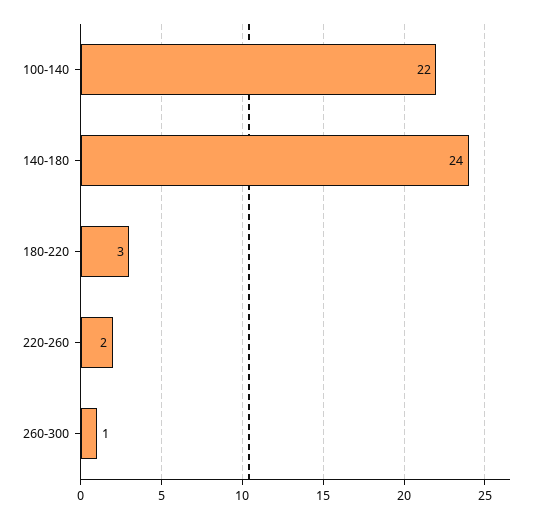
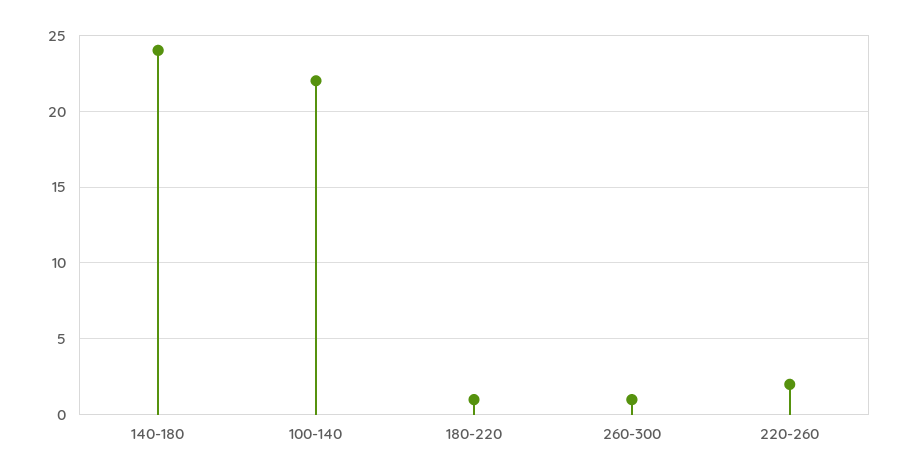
  {
    "100-140": 22,
    "140-180": 24,
-   "180-220": 3,
+   "180-220": 1,
    "220-260": 2,
    "260-300": 1
  }

